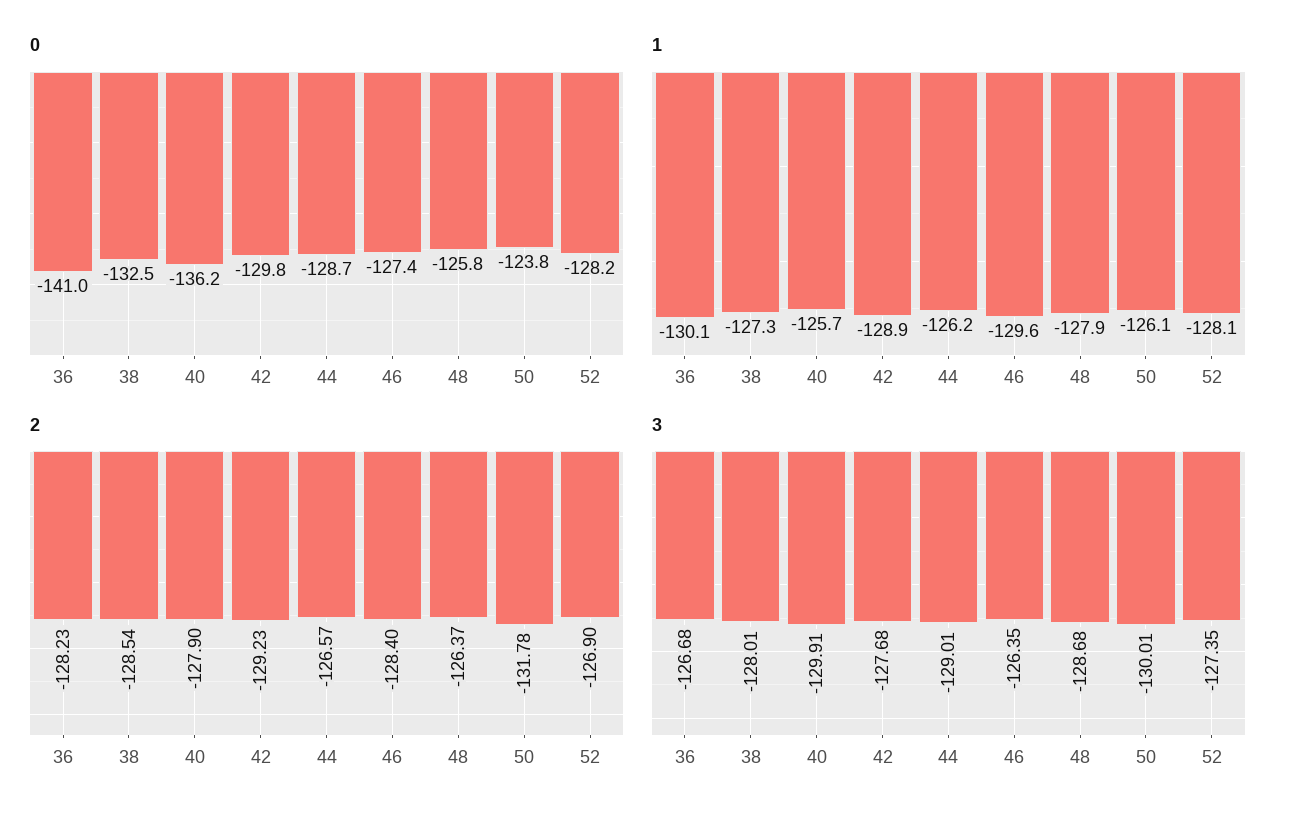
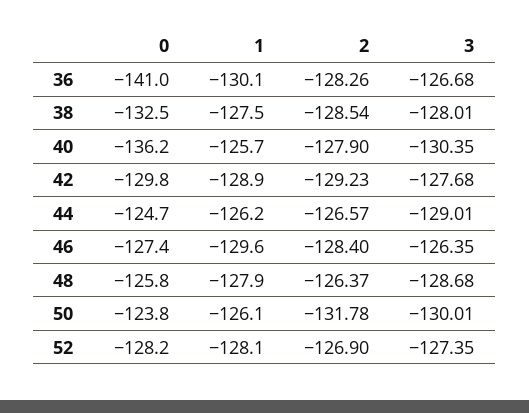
  {
    "0": {
      "36": -141,
      "38": -132.5,
      "40": -136.2,
      "42": -129.8,
-     "44": -128.7,
+     "44": -124.7,
      "46": -127.4,
      "48": -125.8,
      "50": -123.8,
      "52": -128.2
    },
    "1": {
      "36": -130.1,
-     "38": -127.3,
+     "38": -127.5,
      "40": -125.7,
      "42": -128.9,
      "44": -126.2,
      "46": -129.6,
      "48": -127.9,
      "50": -126.1,
      "52": -128.1
    },
    "2": {
-     "36": -128.23,
+     "36": -128.26,
      "38": -128.54,
      "40": -127.9,
      "42": -129.23,
      "44": -126.57,
      "46": -128.4,
      "48": -126.37,
      "50": -131.78,
      "52": -126.9
    },
    "3": {
      "36": -126.68,
      "38": -128.01,
-     "40": -129.91,
+     "40": -130.35,
      "42": -127.68,
      "44": -129.01,
      "46": -126.35,
      "48": -128.68,
      "50": -130.01,
      "52": -127.35
    }
  }

